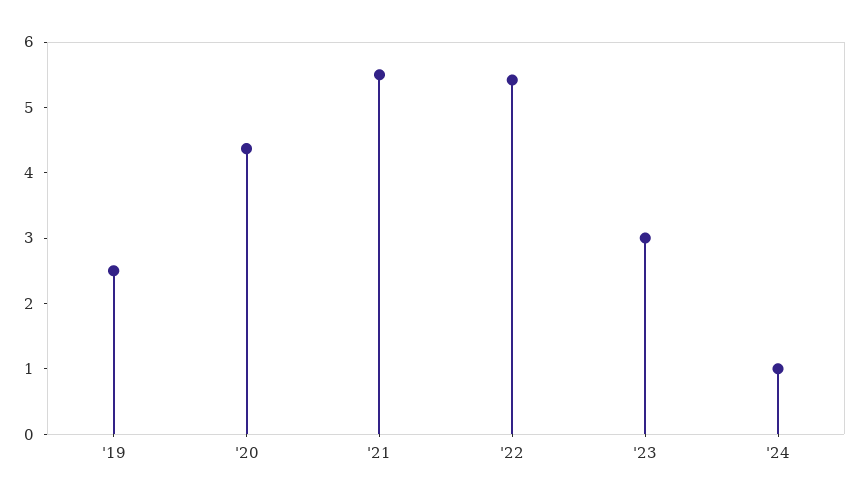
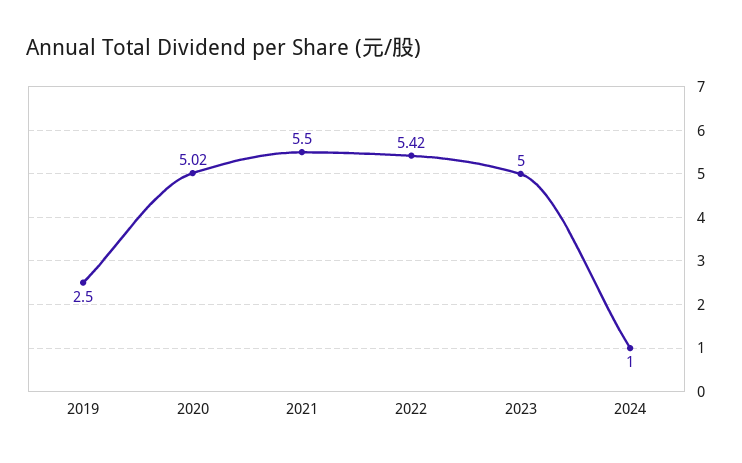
  {
    "'19": 2.5,
-   "'20": 4.4,
+   "'20": 5.02,
    "'21": 5.5,
    "'22": 5.42,
-   "'23": 3,
+   "'23": 5,
    "'24": 1
  }

